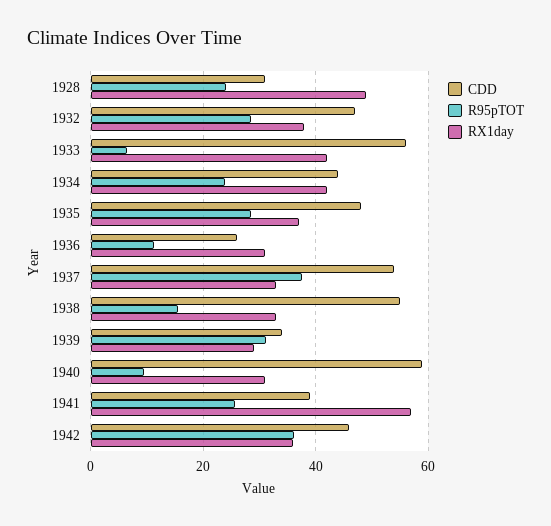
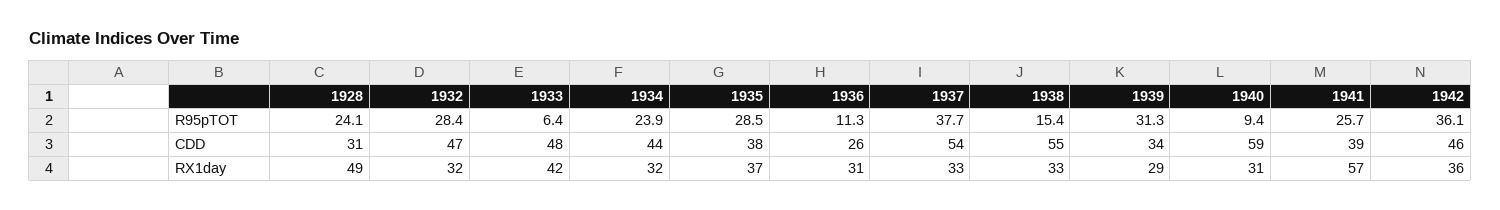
  {
    "CDD": {
      "1928": 31,
      "1932": 47,
-     "1933": 56,
+     "1933": 48,
      "1934": 44,
-     "1935": 48,
+     "1935": 38,
      "1936": 26,
      "1937": 54,
      "1938": 55,
      "1939": 34,
      "1940": 59,
      "1941": 39,
      "1942": 46
    },
    "R95pTOT": {
      "1928": 24.1,
      "1932": 28.4,
      "1933": 6.4,
      "1934": 23.9,
      "1935": 28.5,
      "1936": 11.3,
      "1937": 37.7,
      "1938": 15.4,
      "1939": 31.3,
      "1940": 9.4,
      "1941": 25.7,
      "1942": 36.1
    },
    "RX1day": {
      "1928": 49,
-     "1932": 38,
+     "1932": 32,
      "1933": 42,
-     "1934": 42,
+     "1934": 32,
      "1935": 37,
      "1936": 31,
      "1937": 33,
      "1938": 33,
      "1939": 29,
      "1940": 31,
      "1941": 57,
      "1942": 36
    }
  }

